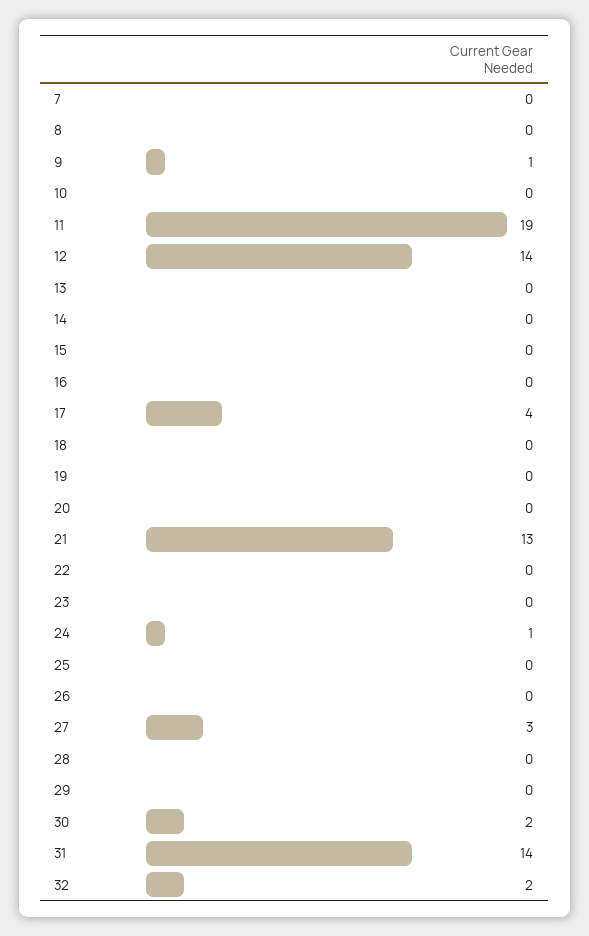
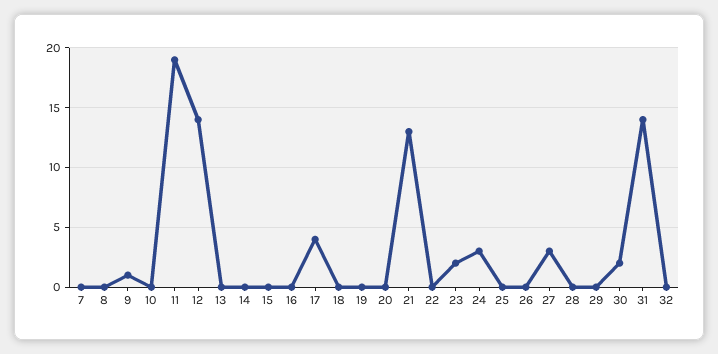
  {
    "7": 0,
    "8": 0,
    "9": 1,
    "10": 0,
    "11": 19,
    "12": 14,
    "13": 0,
    "14": 0,
    "15": 0,
    "16": 0,
    "17": 4,
    "18": 0,
    "19": 0,
    "20": 0,
    "21": 13,
    "22": 0,
-   "23": 0,
+   "23": 2,
-   "24": 1,
+   "24": 3,
    "25": 0,
    "26": 0,
    "27": 3,
    "28": 0,
    "29": 0,
    "30": 2,
    "31": 14,
-   "32": 2
+   "32": 0
  }

